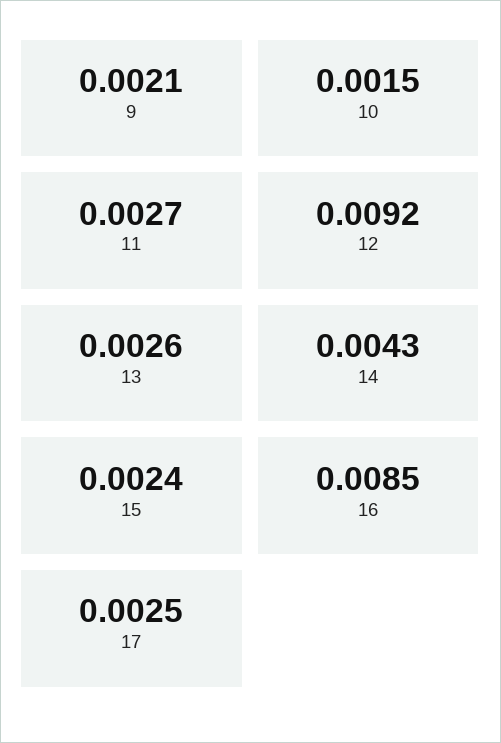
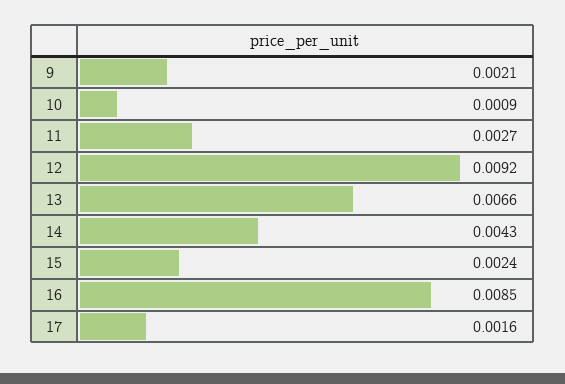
  {
    "9": 0.0021,
-   "10": 0.0015,
+   "10": 0.0009,
    "11": 0.0027,
    "12": 0.0092,
-   "13": 0.0026,
+   "13": 0.0066,
    "14": 0.0043,
    "15": 0.0024,
    "16": 0.0085,
-   "17": 0.0025
+   "17": 0.0016
  }

